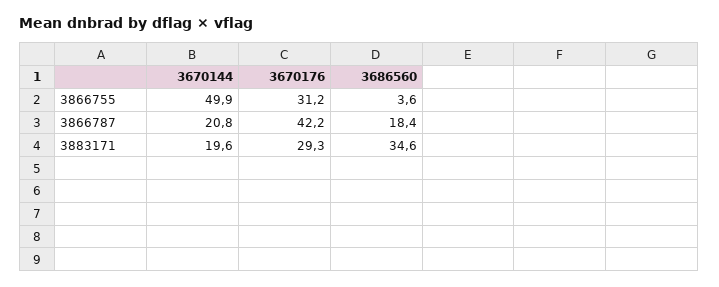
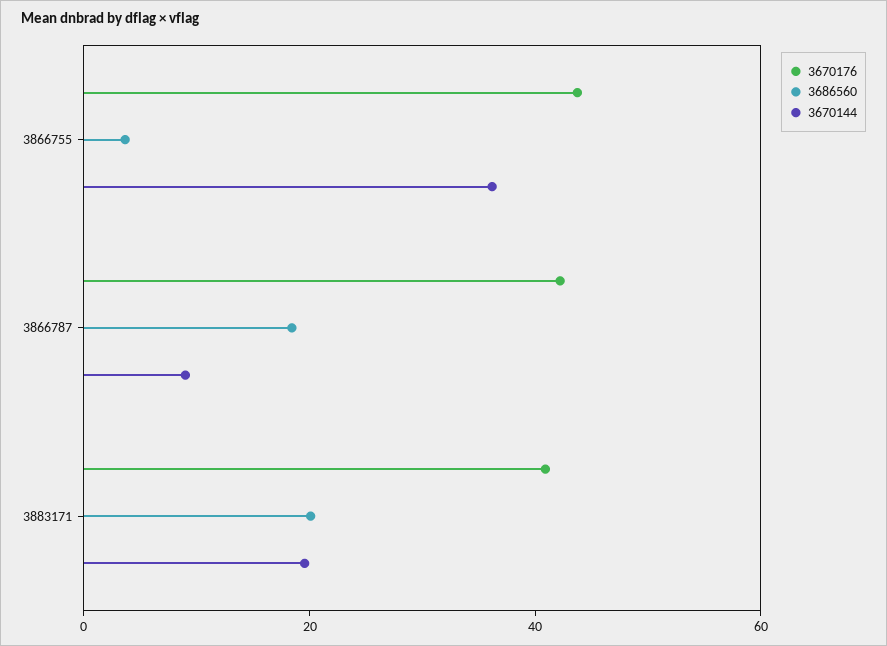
  {
    "3670144": {
-     "3866755": 49.9,
+     "3866755": 35,
-     "3866787": 20.8,
+     "3866787": 10,
      "3883171": 19.6
    },
    "3670176": {
-     "3866755": 31.2,
+     "3866755": 45,
      "3866787": 42.2,
-     "3883171": 29.3
+     "3883171": 40
    },
    "3686560": {
      "3866755": 3.6,
      "3866787": 18.4,
-     "3883171": 34.6
+     "3883171": 20
    }
  }

